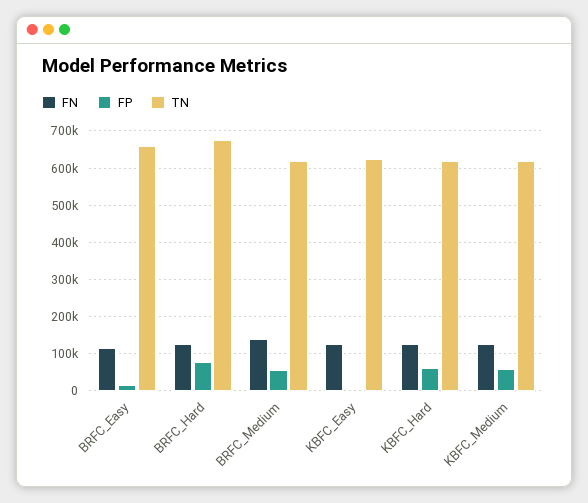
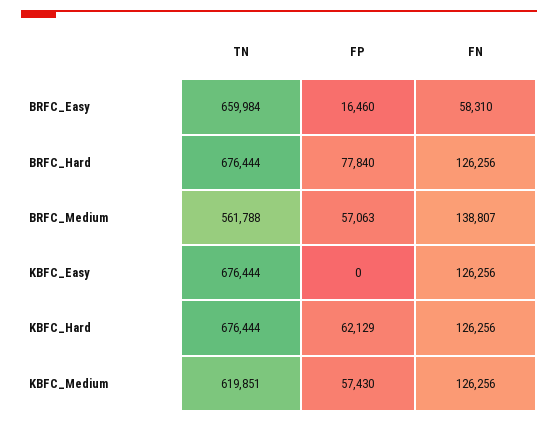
  {
    "FN": {
-     "BRFC_Easy": 120000,
+     "BRFC_Easy": 58310,
      "BRFC_Hard": 126256,
      "BRFC_Medium": 138807,
      "KBFC_Easy": 126256,
      "KBFC_Hard": 126256,
      "KBFC_Medium": 126256
    },
    "FP": {
      "BRFC_Easy": 16460,
      "BRFC_Hard": 77840,
      "BRFC_Medium": 57063,
      "KBFC_Easy": 0,
      "KBFC_Hard": 62129,
      "KBFC_Medium": 57430
    },
    "TN": {
      "BRFC_Easy": 659984,
      "BRFC_Hard": 676444,
-     "BRFC_Medium": 620000,
+     "BRFC_Medium": 561788,
-     "KBFC_Easy": 620000,
+     "KBFC_Easy": 676444,
-     "KBFC_Hard": 620000,
+     "KBFC_Hard": 676444,
      "KBFC_Medium": 619851
    }
  }

